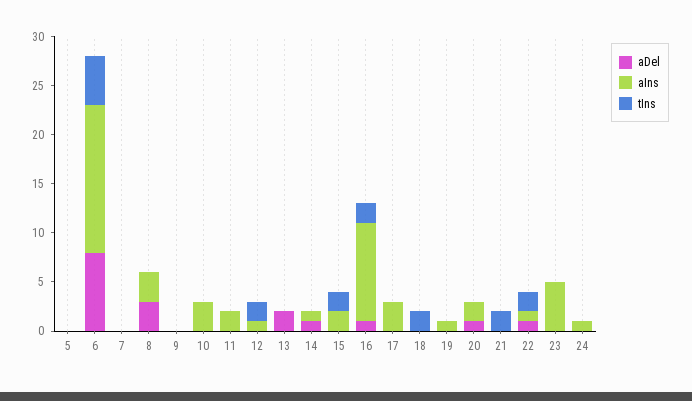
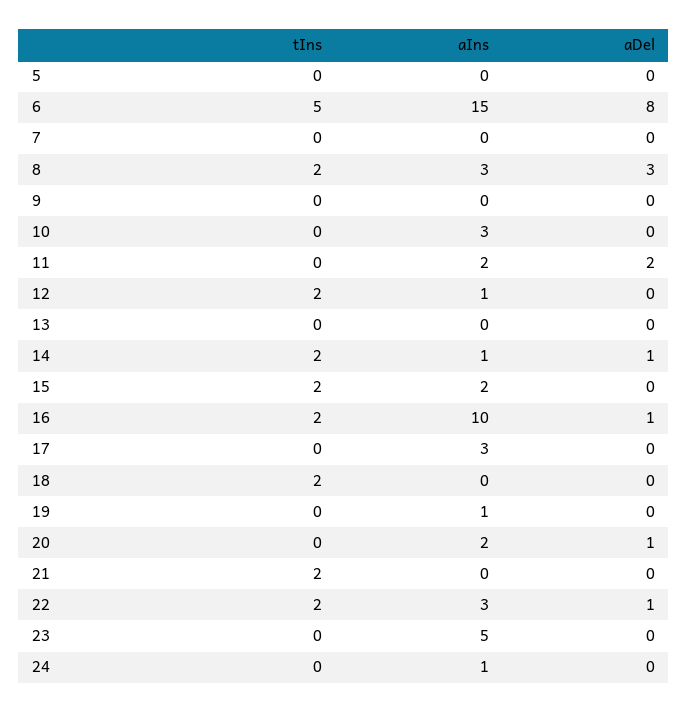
  {
    "aDel": {
      "5": 0,
      "6": 8,
      "7": 0,
      "8": 3,
      "9": 0,
      "10": 0,
-     "11": 0,
+     "11": 2,
      "12": 0,
-     "13": 2,
+     "13": 0,
      "14": 1,
      "15": 0,
      "16": 1,
      "17": 0,
      "18": 0,
      "19": 0,
      "20": 1,
      "21": 0,
      "22": 1,
      "23": 0,
      "24": 0
    },
    "aIns": {
      "5": 0,
      "6": 15,
      "7": 0,
      "8": 3,
      "9": 0,
      "10": 3,
      "11": 2,
      "12": 1,
      "13": 0,
      "14": 1,
      "15": 2,
      "16": 10,
      "17": 3,
      "18": 0,
      "19": 1,
      "20": 2,
      "21": 0,
-     "22": 1,
+     "22": 3,
      "23": 5,
      "24": 1
    },
    "tIns": {
      "5": 0,
      "6": 5,
      "7": 0,
-     "8": 0,
+     "8": 2,
      "9": 0,
      "10": 0,
      "11": 0,
      "12": 2,
      "13": 0,
-     "14": 0,
+     "14": 2,
      "15": 2,
      "16": 2,
      "17": 0,
      "18": 2,
      "19": 0,
      "20": 0,
      "21": 2,
      "22": 2,
      "23": 0,
      "24": 0
    }
  }

